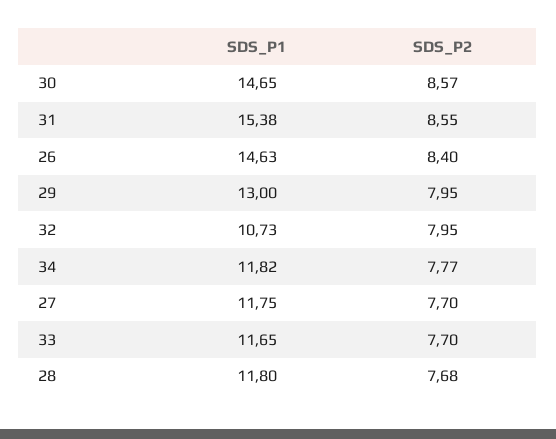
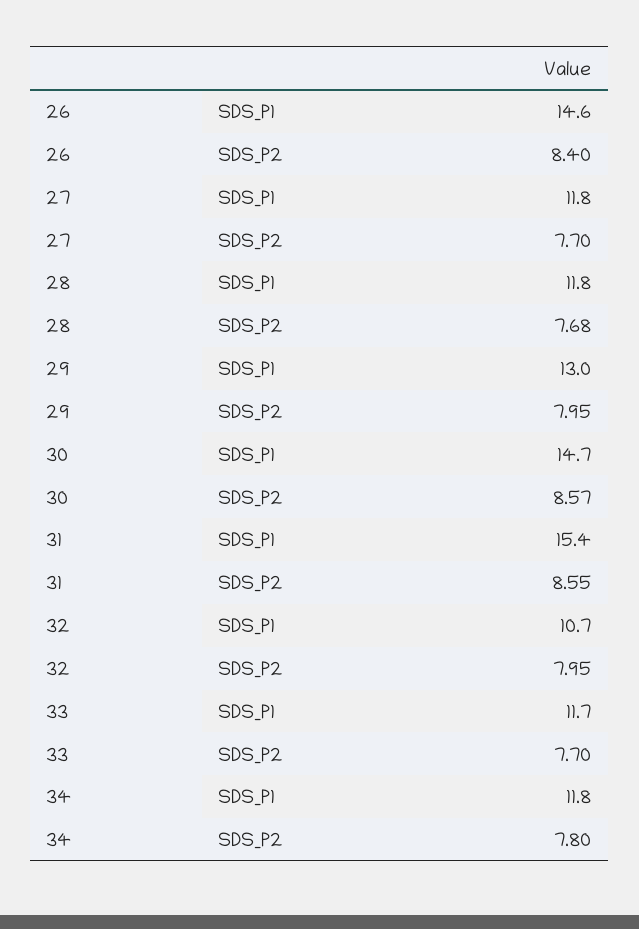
  {
    "SDS_P1": {
      "30": 14.65,
      "31": 15.38,
      "26": 14.63,
      "29": 13,
      "32": 10.73,
      "34": 11.82,
      "27": 11.75,
      "33": 11.65,
      "28": 11.8
    },
    "SDS_P2": {
      "30": 8.57,
      "31": 8.55,
      "26": 8.4,
      "29": 7.95,
      "32": 7.95,
-     "34": 7.77,
+     "34": 7.8,
      "27": 7.7,
      "33": 7.7,
      "28": 7.68
    }
  }

